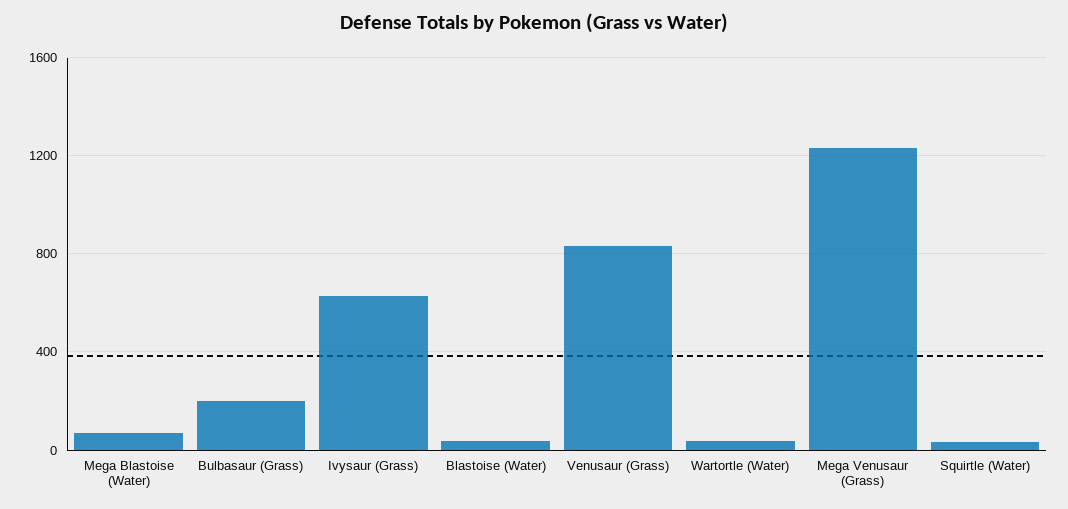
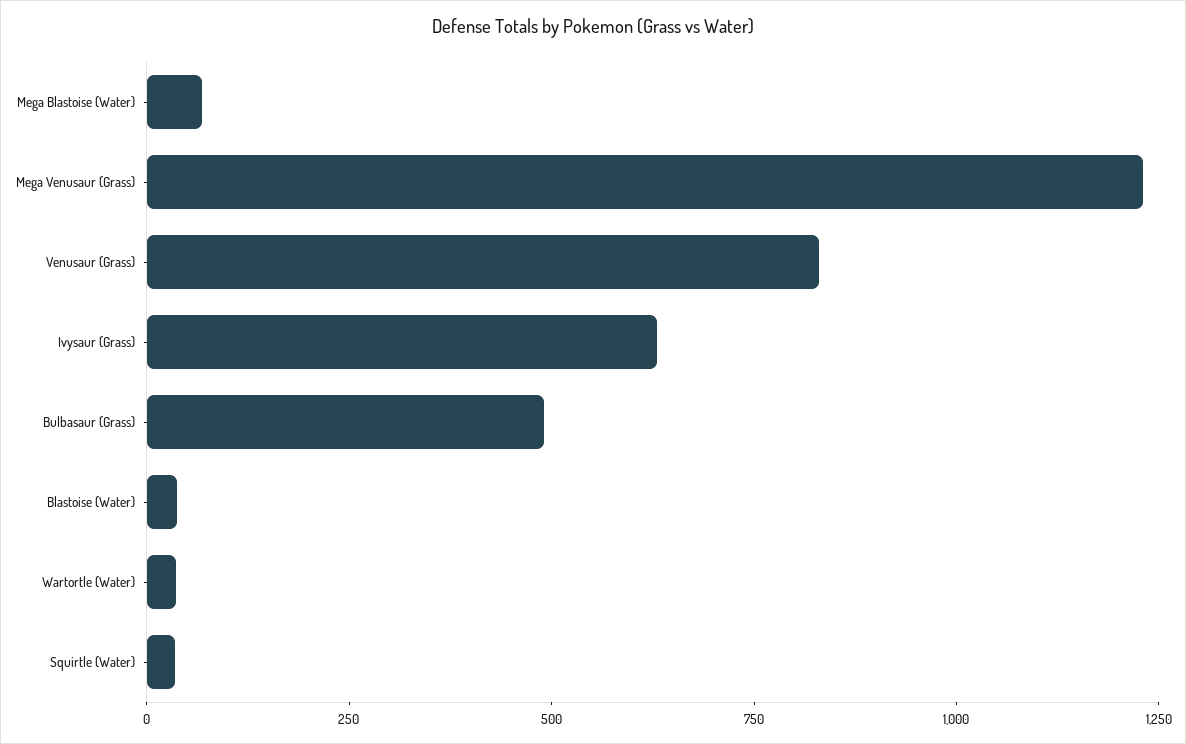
  {
    "Mega Blastoise (Water)": 50,
-   "Bulbasaur (Grass)": 200,
+   "Bulbasaur (Grass)": 500,
    "Ivysaur (Grass)": 650,
    "Blastoise (Water)": 50,
    "Venusaur (Grass)": 850,
    "Wartortle (Water)": 50,
    "Mega Venusaur (Grass)": 1250,
    "Squirtle (Water)": 50
  }

